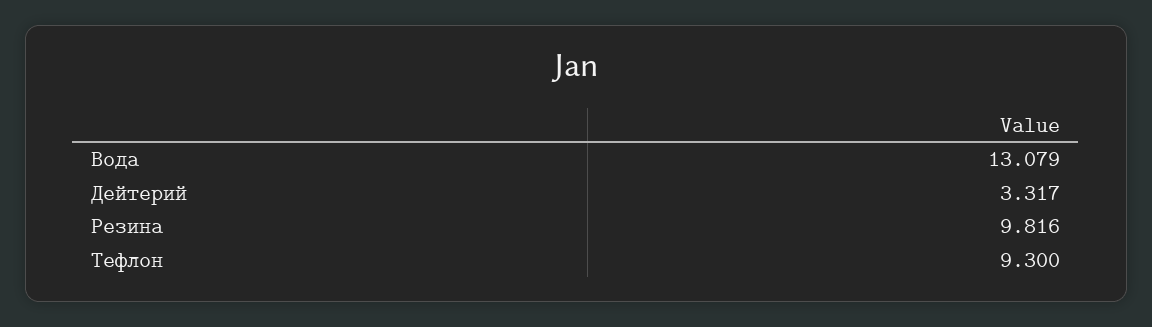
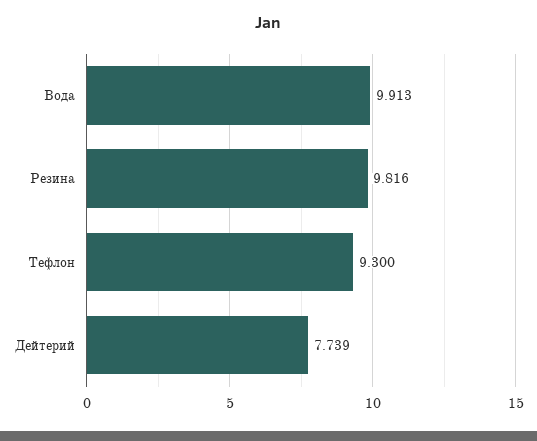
  {
-   "Вода": 13.079,
+   "Вода": 9.913,
-   "Дейтерий": 3.317,
+   "Дейтерий": 7.739,
    "Резина": 9.816,
    "Тефлон": 9.3
  }

